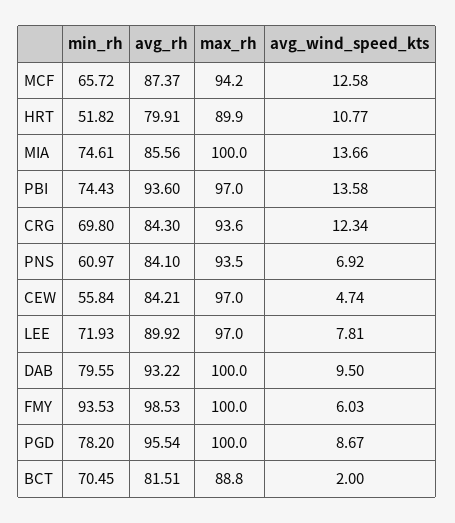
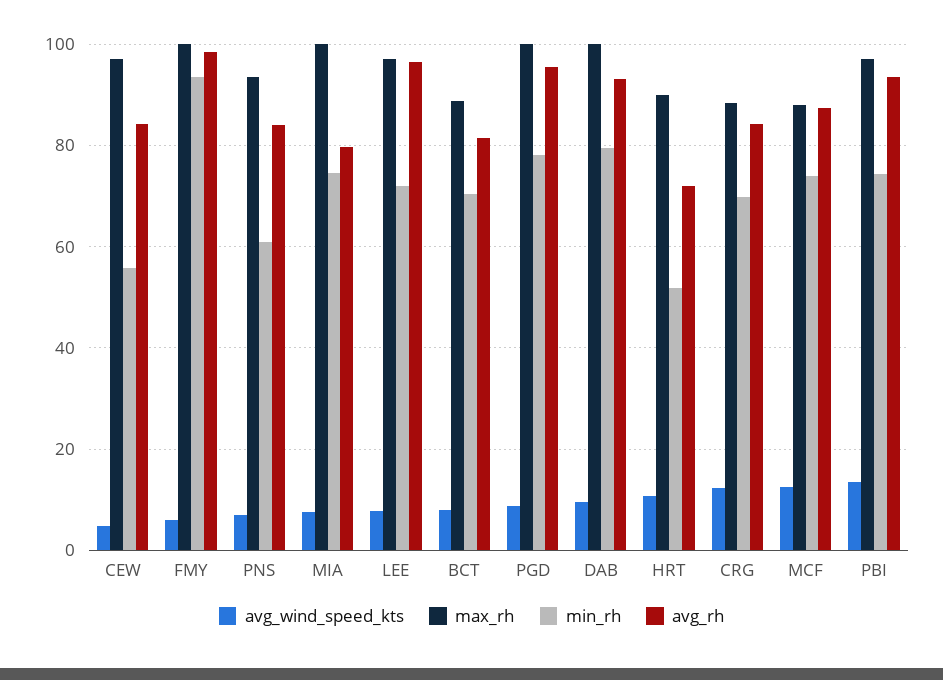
  {
    "min_rh": {
-     "MCF": 65.72,
+     "MCF": 74,
      "HRT": 51.82,
      "MIA": 74.61,
      "PBI": 74.43,
      "CRG": 69.8,
      "PNS": 60.97,
      "CEW": 55.84,
      "LEE": 71.93,
      "DAB": 79.55,
      "FMY": 93.53,
      "PGD": 78.2,
      "BCT": 70.45
    },
    "avg_rh": {
      "MCF": 87.37,
-     "HRT": 79.91,
+     "HRT": 72,
-     "MIA": 85.56,
+     "MIA": 80,
      "PBI": 93.6,
      "CRG": 84.3,
      "PNS": 84.1,
      "CEW": 84.21,
-     "LEE": 89.92,
+     "LEE": 96,
      "DAB": 93.22,
      "FMY": 98.53,
      "PGD": 95.54,
      "BCT": 81.51
    },
    "max_rh": {
-     "MCF": 94.2,
+     "MCF": 88,
      "HRT": 89.9,
      "MIA": 100,
      "PBI": 97,
-     "CRG": 93.6,
+     "CRG": 88,
      "PNS": 93.5,
      "CEW": 97,
      "LEE": 97,
      "DAB": 100,
      "FMY": 100,
      "PGD": 100,
      "BCT": 88.8
    },
    "avg_wind_speed_kts": {
      "MCF": 12.58,
      "HRT": 10.77,
-     "MIA": 13.66,
+     "MIA": 8,
      "PBI": 13.58,
      "CRG": 12.34,
      "PNS": 6.92,
      "CEW": 4.74,
      "LEE": 7.81,
      "DAB": 9.5,
      "FMY": 6.03,
      "PGD": 8.67,
-     "BCT": 2
+     "BCT": 8
    }
  }

